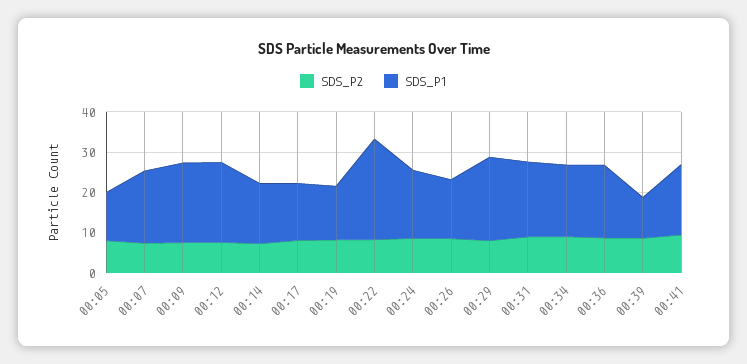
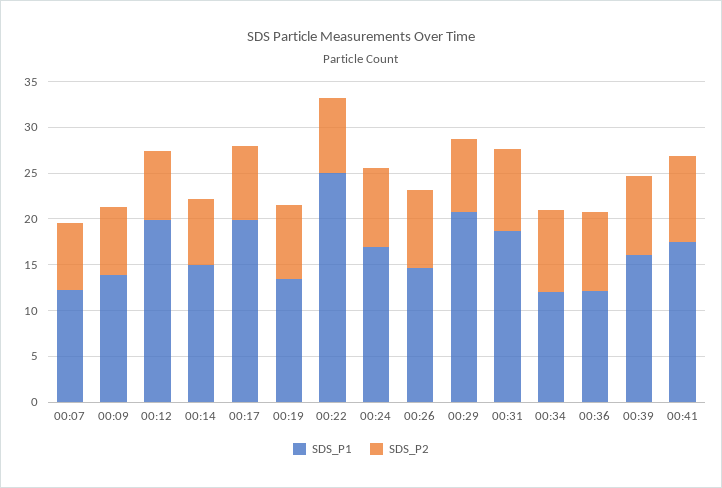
  {
    "SDS_P2": {
-     "00:05": 8,
      "00:07": 7,
      "00:09": 7,
      "00:12": 8,
      "00:14": 7,
      "00:17": 8,
      "00:19": 8,
      "00:22": 8,
      "00:24": 9,
      "00:26": 9,
      "00:29": 8,
      "00:31": 9,
      "00:34": 9,
      "00:36": 9,
      "00:39": 9,
      "00:41": 9
    },
    "SDS_P1": {
-     "00:05": 12,
-     "00:07": 18,
+     "00:07": 12,
-     "00:09": 20,
+     "00:09": 14,
      "00:12": 20,
      "00:14": 15,
-     "00:17": 14,
+     "00:17": 20,
      "00:19": 13,
      "00:22": 25,
      "00:24": 17,
      "00:26": 15,
      "00:29": 21,
      "00:31": 19,
-     "00:34": 18,
+     "00:34": 12,
-     "00:36": 18,
+     "00:36": 12,
-     "00:39": 10,
+     "00:39": 16,
      "00:41": 17
    }
  }

